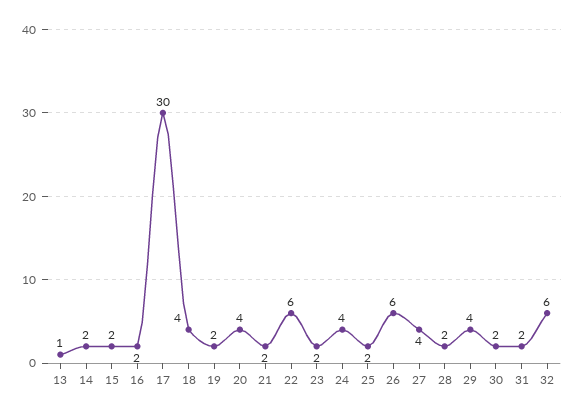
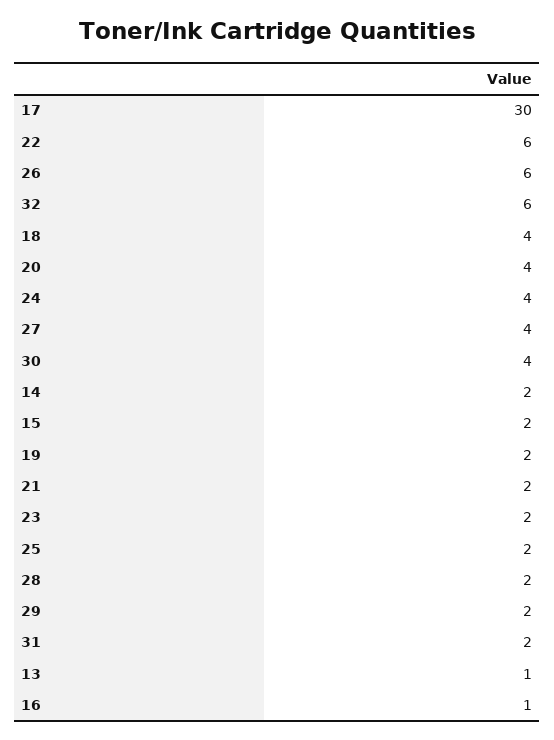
  {
    "13": 1,
    "14": 2,
    "15": 2,
-   "16": 2,
+   "16": 1,
    "17": 30,
    "18": 4,
    "19": 2,
    "20": 4,
    "21": 2,
    "22": 6,
    "23": 2,
    "24": 4,
    "25": 2,
    "26": 6,
    "27": 4,
    "28": 2,
-   "29": 4,
+   "29": 2,
-   "30": 2,
+   "30": 4,
    "31": 2,
    "32": 6
  }

